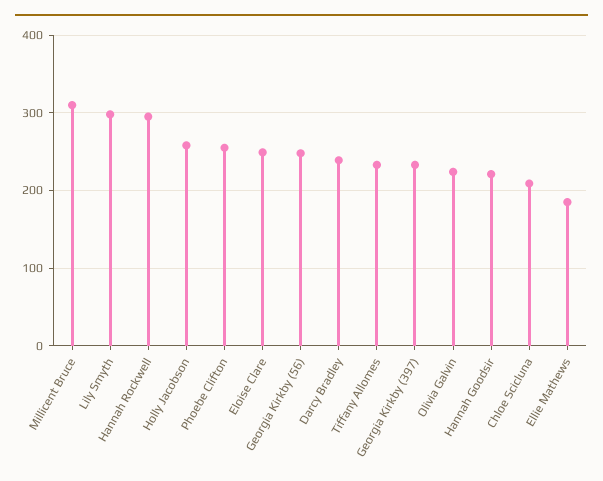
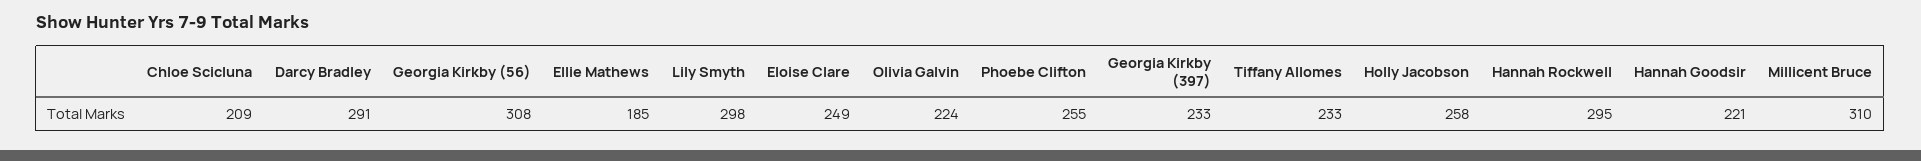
  {
    "Millicent Bruce": 310,
    "Lily Smyth": 298,
    "Hannah Rockwell": 295,
    "Holly Jacobson": 258,
    "Phoebe Clifton": 255,
    "Eloise Clare": 249,
-   "Georgia Kirkby (56)": 250,
+   "Georgia Kirkby (56)": 308,
-   "Darcy Bradley": 240,
+   "Darcy Bradley": 291,
    "Tiffany Allomes": 233,
    "Georgia Kirkby (397)": 233,
    "Olivia Galvin": 224,
    "Hannah Goodsir": 221,
    "Chloe Scicluna": 209,
    "Ellie Mathews": 185
  }

